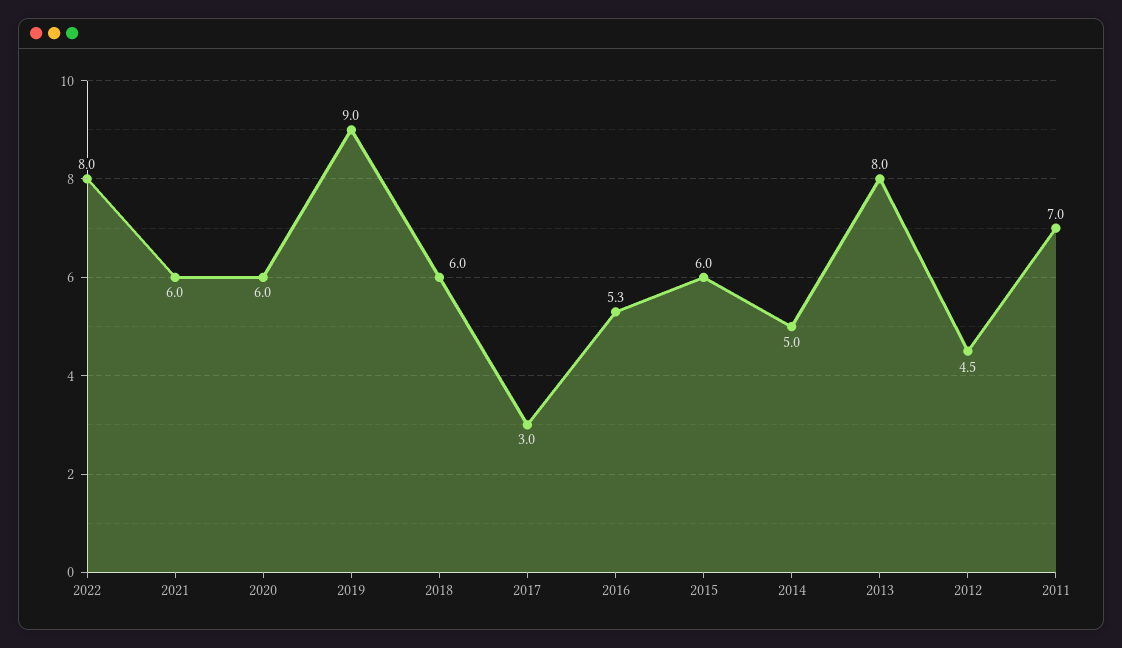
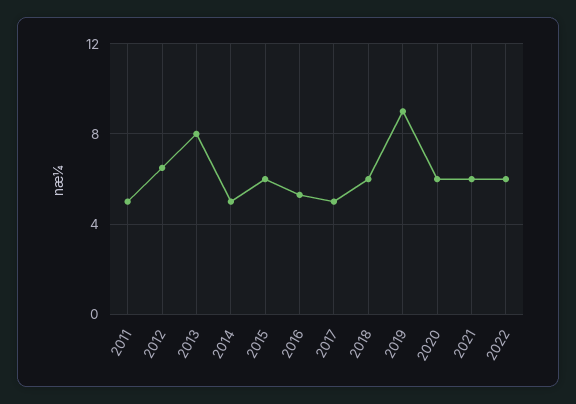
  {
-   "2022": 8,
+   "2022": 6,
    "2021": 6,
    "2020": 6,
    "2019": 9,
    "2018": 6,
-   "2017": 3,
+   "2017": 5,
    "2016": 5.3,
    "2015": 6,
    "2014": 5,
    "2013": 8,
-   "2012": 4.5,
+   "2012": 6.5,
-   "2011": 7
+   "2011": 5
  }

